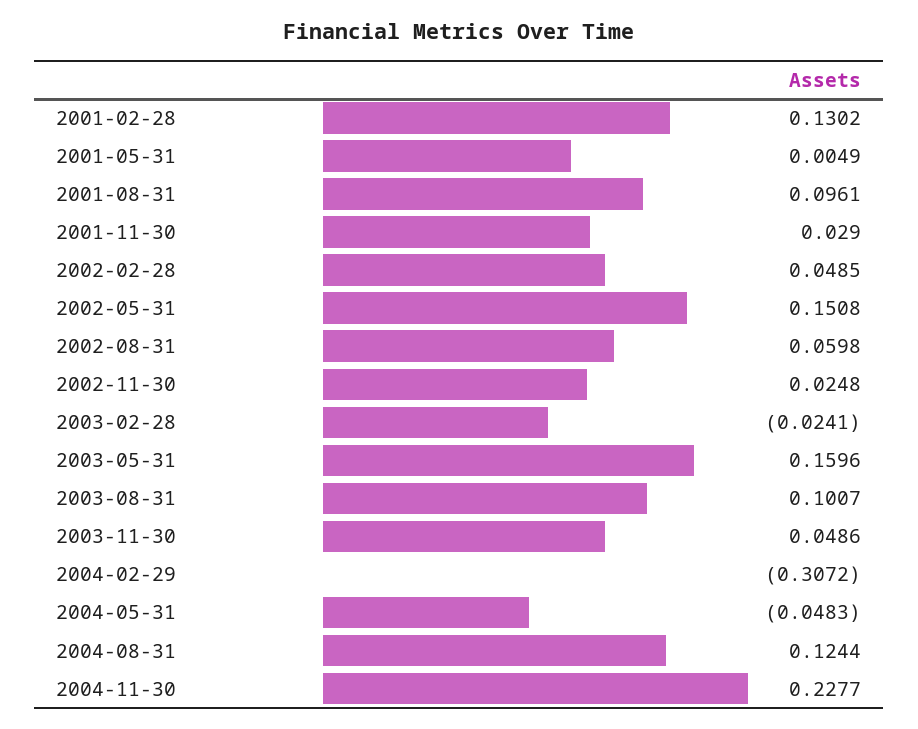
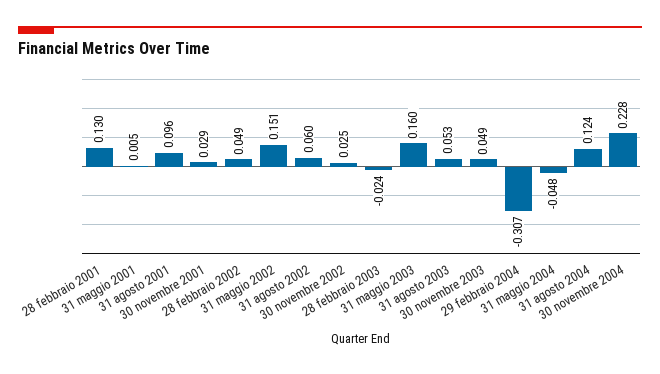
  {
    "2001-02-28": 0.1302,
    "2001-05-31": 0.0049,
    "2001-08-31": 0.0961,
    "2001-11-30": 0.029,
    "2002-02-28": 0.0485,
    "2002-05-31": 0.1508,
    "2002-08-31": 0.0598,
    "2002-11-30": 0.0248,
    "2003-02-28": -0.0241,
    "2003-05-31": 0.1596,
-   "2003-08-31": 0.1007,
+   "2003-08-31": 0.053,
    "2003-11-30": 0.0486,
    "2004-02-29": -0.3072,
    "2004-05-31": -0.0483,
    "2004-08-31": 0.1244,
    "2004-11-30": 0.2277
  }

